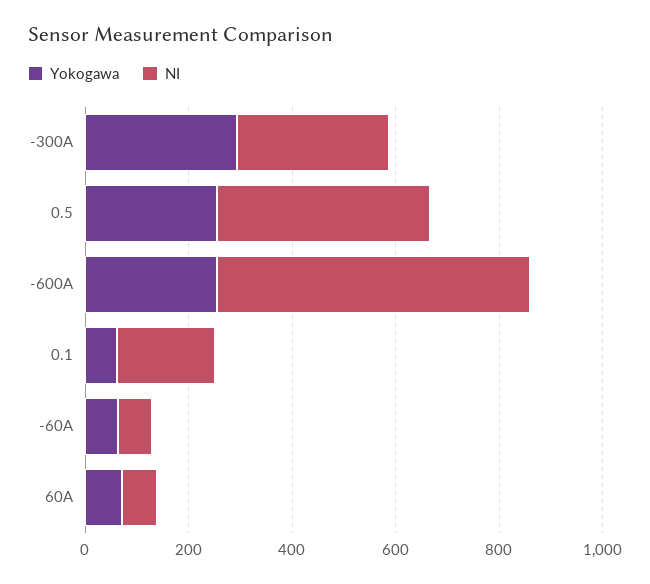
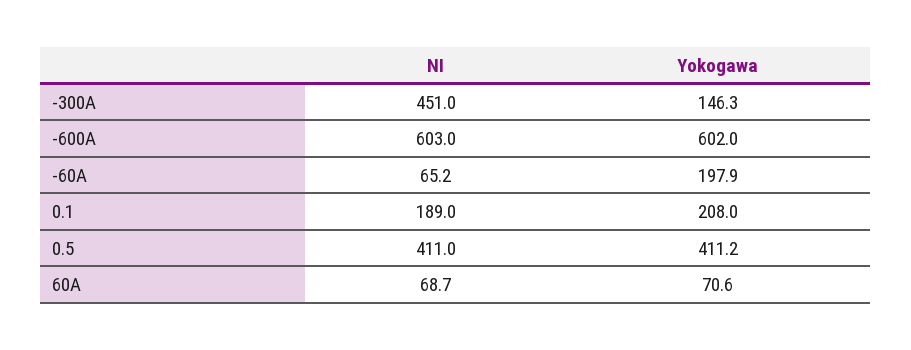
  {
    "Yokogawa": {
-     "-300A": 300,
+     "-300A": 146.3,
-     "0.5": 250,
+     "0.5": 411.2,
-     "-600A": 250,
+     "-600A": 602,
-     "0.1": 50,
+     "0.1": 208,
-     "-60A": 50,
+     "-60A": 197.9,
      "60A": 70.6
    },
    "NI": {
-     "-300A": 300,
+     "-300A": 451,
      "0.5": 411,
      "-600A": 603,
      "0.1": 189,
      "-60A": 65.2,
      "60A": 68.7
    }
  }

